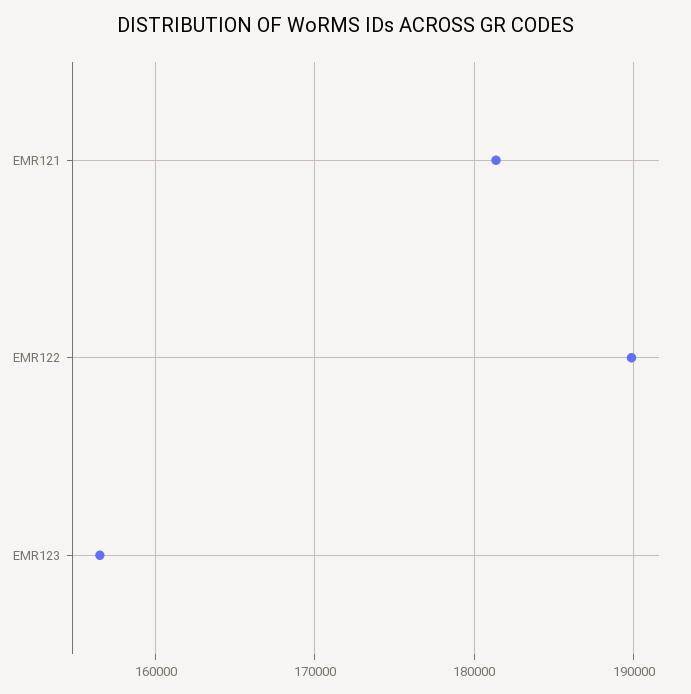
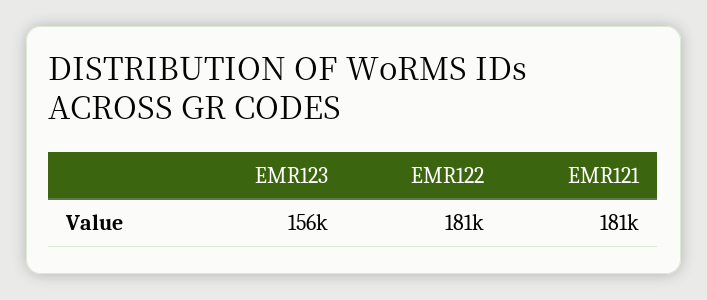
  {
    "EMR121": 181000,
-   "EMR122": 190000,
+   "EMR122": 181000,
    "EMR123": 156000
  }

